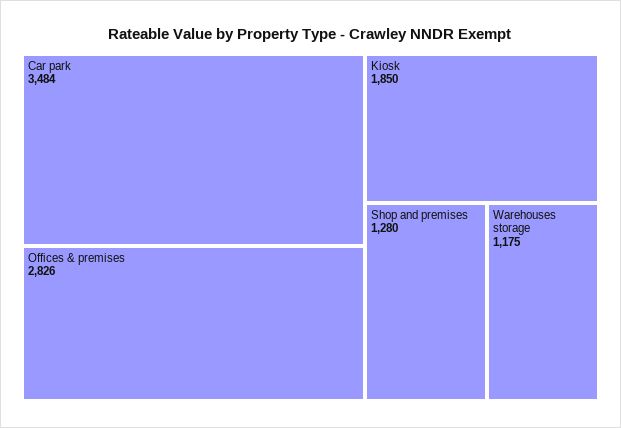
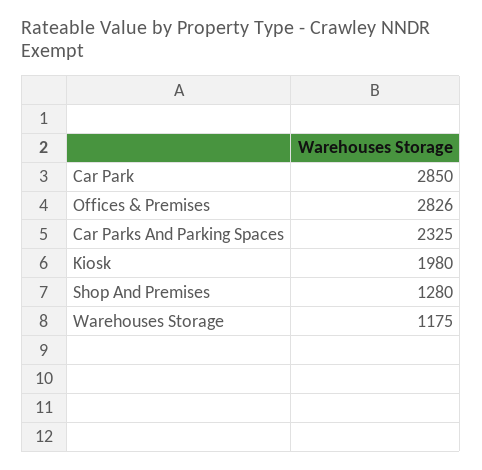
  {
-   "Car park": 3484,
+   "Car park": 2850,
    "Offices & premises": 2826,
-   "Kiosk": 1850,
+   "Kiosk": 1980,
    "Shop and premises": 1280,
-   "Warehouses storage": 1175
+   "Warehouses storage": 1175,
+   "Car Parks And Parking Spaces": 2325
  }

